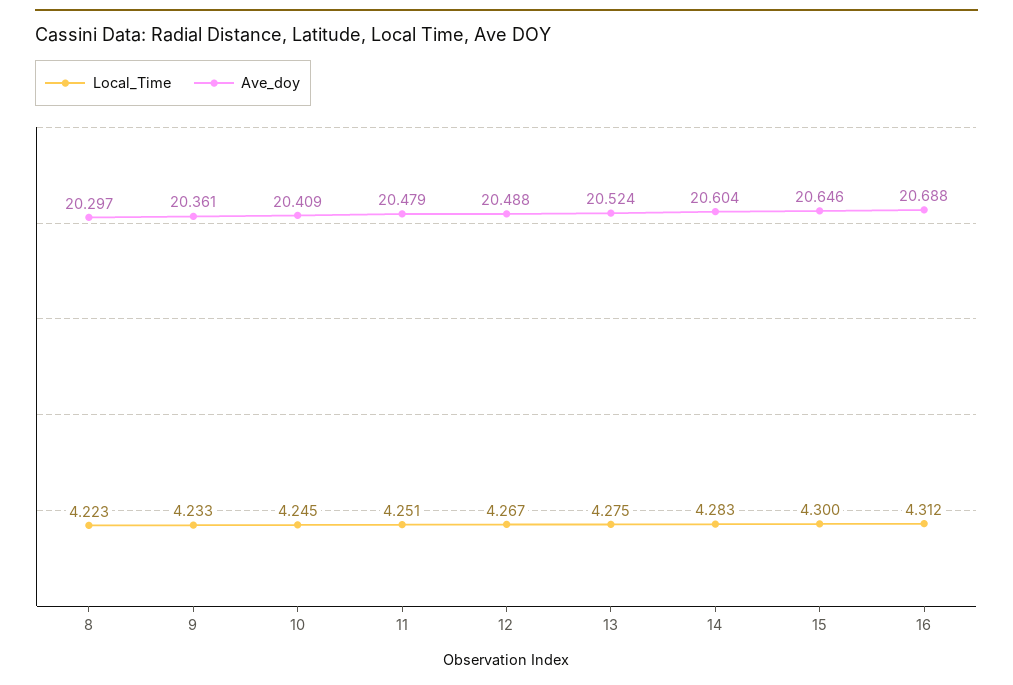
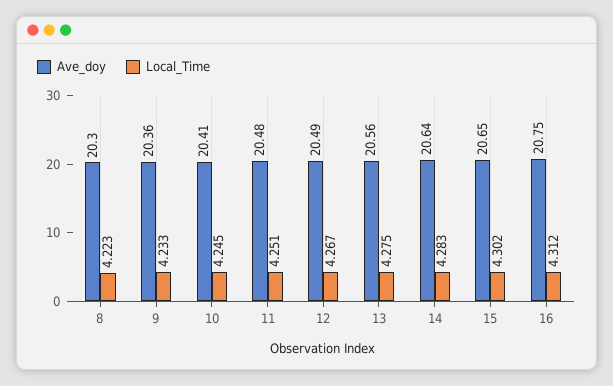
  {
    "Local_Time": {
      "8": 4.223,
      "9": 4.233,
      "10": 4.245,
      "11": 4.251,
      "12": 4.267,
      "13": 4.275,
      "14": 4.283,
-     "15": 4.3,
+     "15": 4.302,
      "16": 4.312
    },
    "Ave_doy": {
      "8": 20.297,
      "9": 20.361,
      "10": 20.409,
      "11": 20.479,
      "12": 20.488,
-     "13": 20.524,
+     "13": 20.56,
-     "14": 20.604,
+     "14": 20.64,
      "15": 20.646,
-     "16": 20.688
+     "16": 20.75
    }
  }

